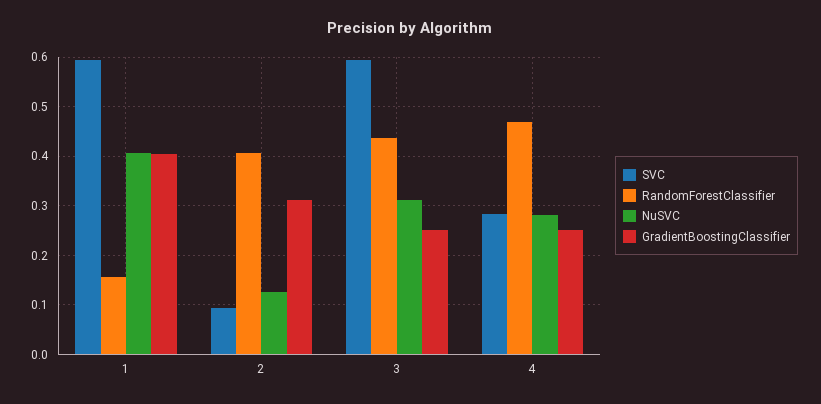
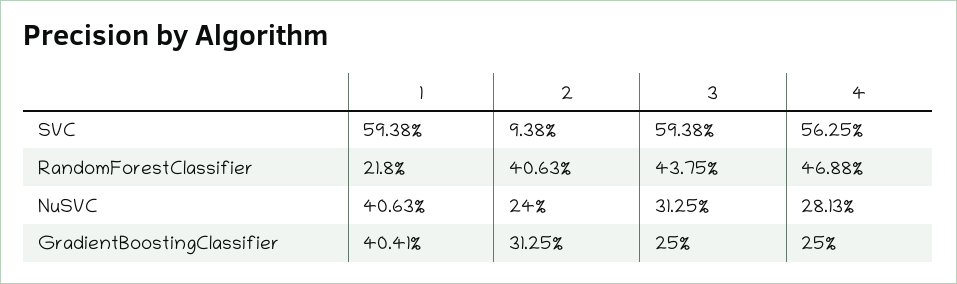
  {
    "SVC": {
      "1": 0.5938,
      "2": 0.0938,
      "3": 0.5938,
-     "4": 0.28
+     "4": 0.5625
    },
    "RandomForestClassifier": {
-     "1": 0.16,
+     "1": 0.218,
      "2": 0.4063,
      "3": 0.4375,
      "4": 0.4688
    },
    "NuSVC": {
      "1": 0.4063,
-     "2": 0.12,
+     "2": 0.24,
      "3": 0.3125,
      "4": 0.2813
    },
    "GradientBoostingClassifier": {
      "1": 0.4041,
      "2": 0.3125,
      "3": 0.25,
      "4": 0.25
    }
  }

